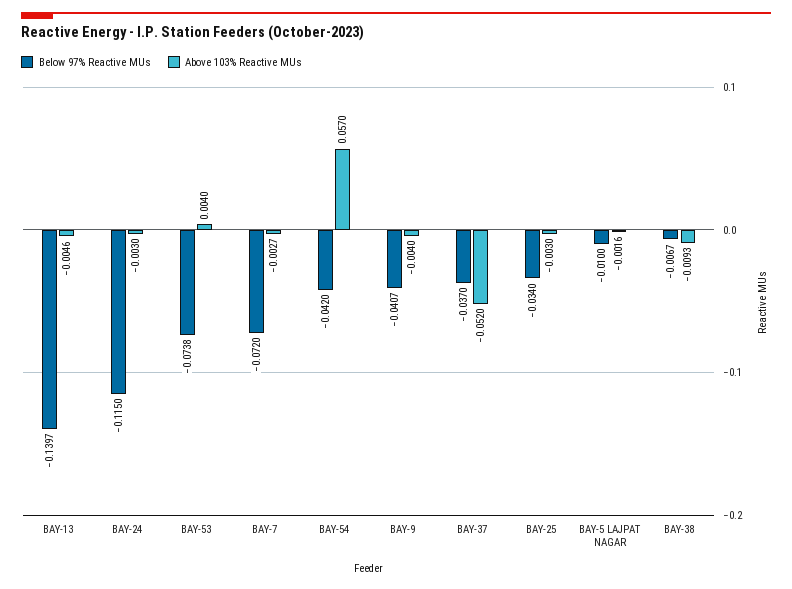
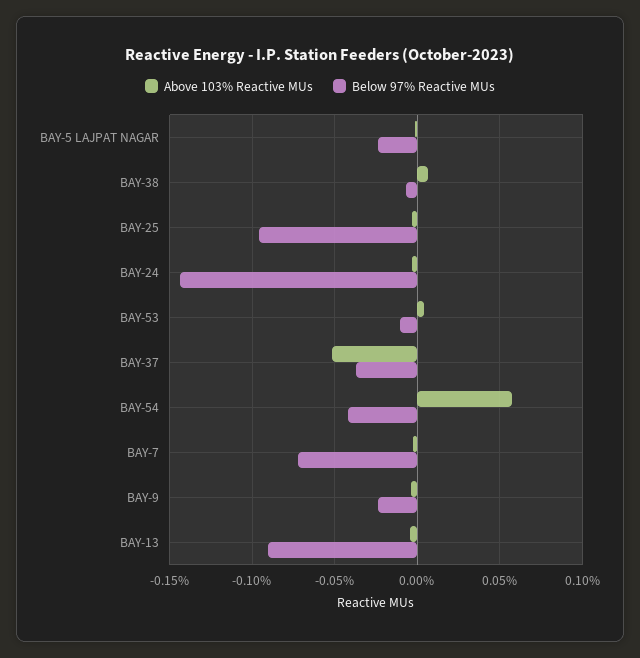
  {
    "Below 97% Reactive MUs": {
-     "BAY-13": -0.1397,
+     "BAY-13": -0.09,
-     "BAY-24": -0.115,
+     "BAY-24": -0.145,
-     "BAY-53": -0.0738,
+     "BAY-53": -0.01,
      "BAY-7": -0.072,
      "BAY-54": -0.042,
-     "BAY-9": -0.0407,
+     "BAY-9": -0.025,
      "BAY-37": -0.037,
-     "BAY-25": -0.034,
+     "BAY-25": -0.095,
-     "BAY-5 LAJPAT NAGAR": -0.01,
+     "BAY-5 LAJPAT NAGAR": -0.025,
      "BAY-38": -0.0067
    },
    "Above 103% Reactive MUs": {
      "BAY-13": -0.0046,
      "BAY-24": -0.003,
      "BAY-53": 0.004,
      "BAY-7": -0.0027,
      "BAY-54": 0.057,
      "BAY-9": -0.004,
      "BAY-37": -0.052,
      "BAY-25": -0.003,
      "BAY-5 LAJPAT NAGAR": -0.0016,
-     "BAY-38": -0.0093
+     "BAY-38": 0.005
    }
  }

